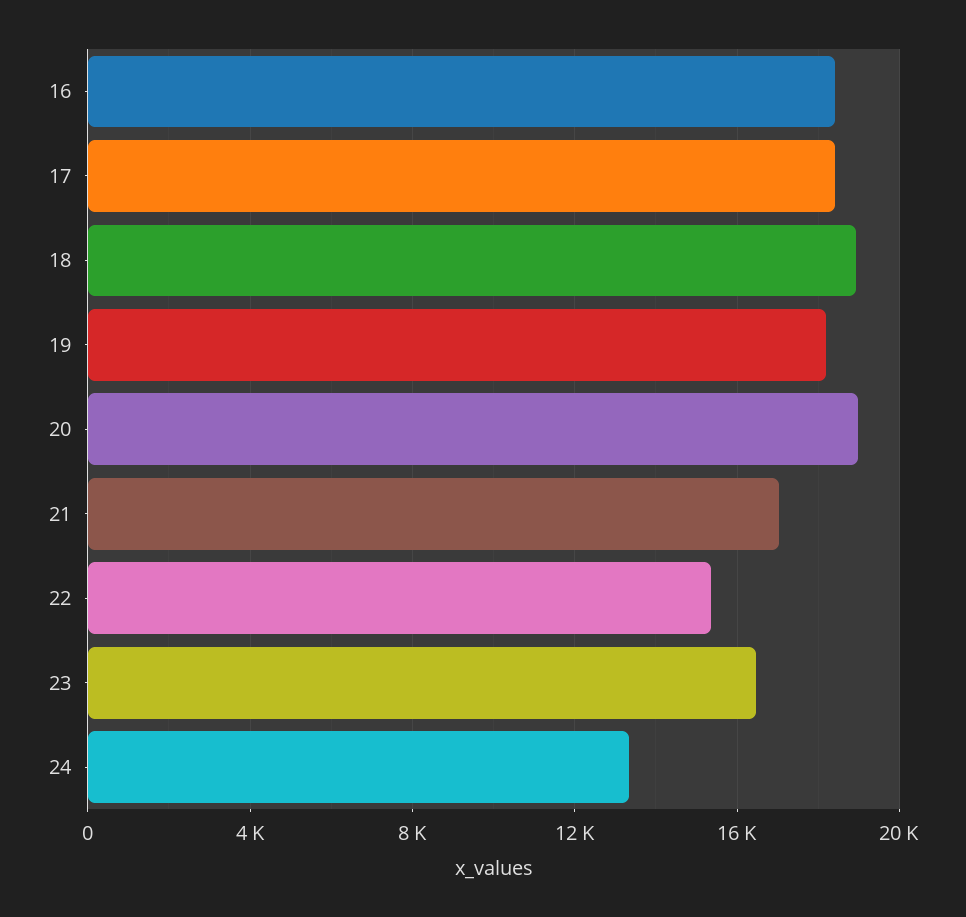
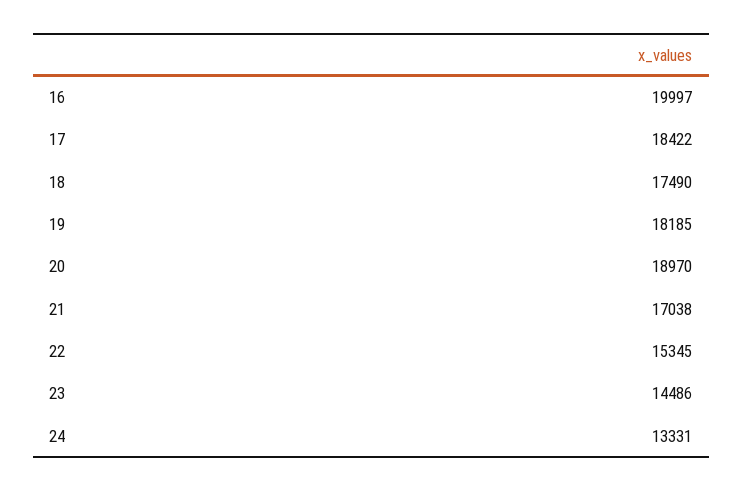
  {
-   "16": 18500,
+   "16": 19997,
    "17": 18422,
-   "18": 19000,
+   "18": 17490,
    "19": 18185,
    "20": 18970,
    "21": 17038,
    "22": 15345,
-   "23": 16500,
+   "23": 14486,
    "24": 13331
  }

